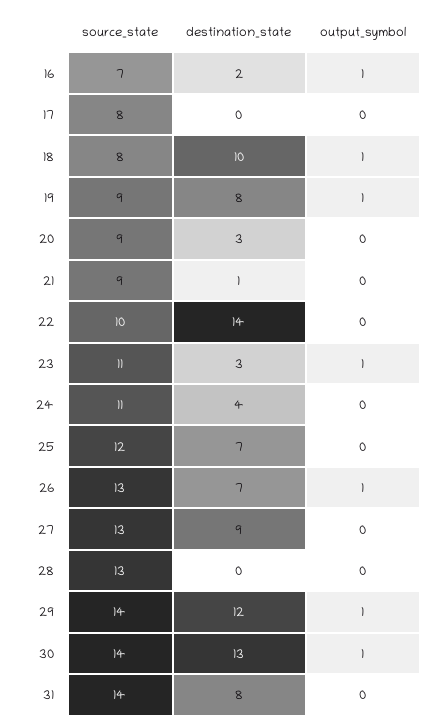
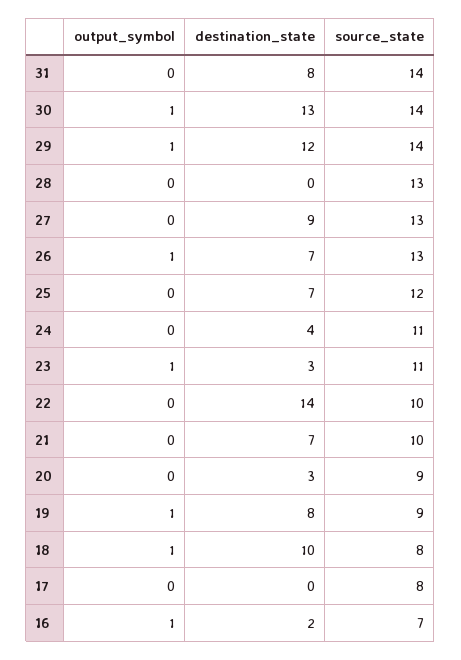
  {
    "source_state": {
      "16": 7,
      "17": 8,
      "18": 8,
      "19": 9,
      "20": 9,
-     "21": 9,
+     "21": 10,
      "22": 10,
      "23": 11,
      "24": 11,
      "25": 12,
      "26": 13,
      "27": 13,
      "28": 13,
      "29": 14,
      "30": 14,
      "31": 14
    },
    "destination_state": {
      "16": 2,
      "17": 0,
      "18": 10,
      "19": 8,
      "20": 3,
-     "21": 1,
+     "21": 7,
      "22": 14,
      "23": 3,
      "24": 4,
      "25": 7,
      "26": 7,
      "27": 9,
      "28": 0,
      "29": 12,
      "30": 13,
      "31": 8
    },
    "output_symbol": {
      "16": 1,
      "17": 0,
      "18": 1,
      "19": 1,
      "20": 0,
      "21": 0,
      "22": 0,
      "23": 1,
      "24": 0,
      "25": 0,
      "26": 1,
      "27": 0,
      "28": 0,
      "29": 1,
      "30": 1,
      "31": 0
    }
  }

